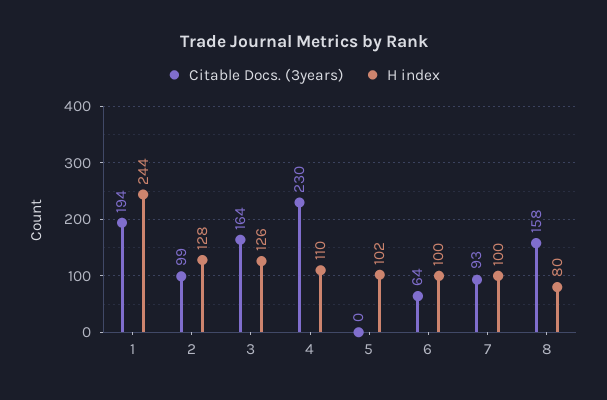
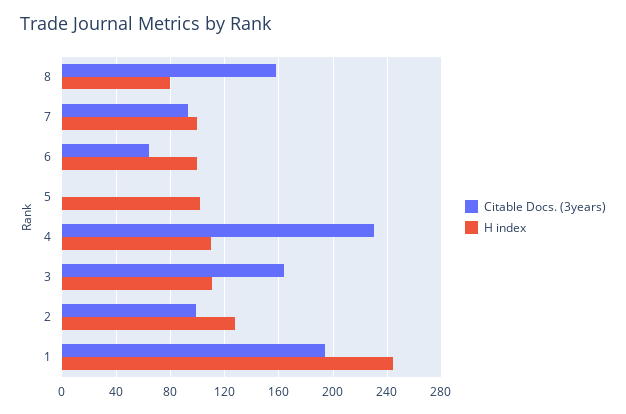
  {
    "Citable Docs. (3years)": {
      "1": 194,
      "2": 99,
      "3": 164,
      "4": 230,
      "5": 0,
      "6": 64,
      "7": 93,
      "8": 158
    },
    "H index": {
      "1": 244,
      "2": 128,
-     "3": 126,
+     "3": 110,
      "4": 110,
      "5": 102,
      "6": 100,
      "7": 100,
      "8": 80
    }
  }

